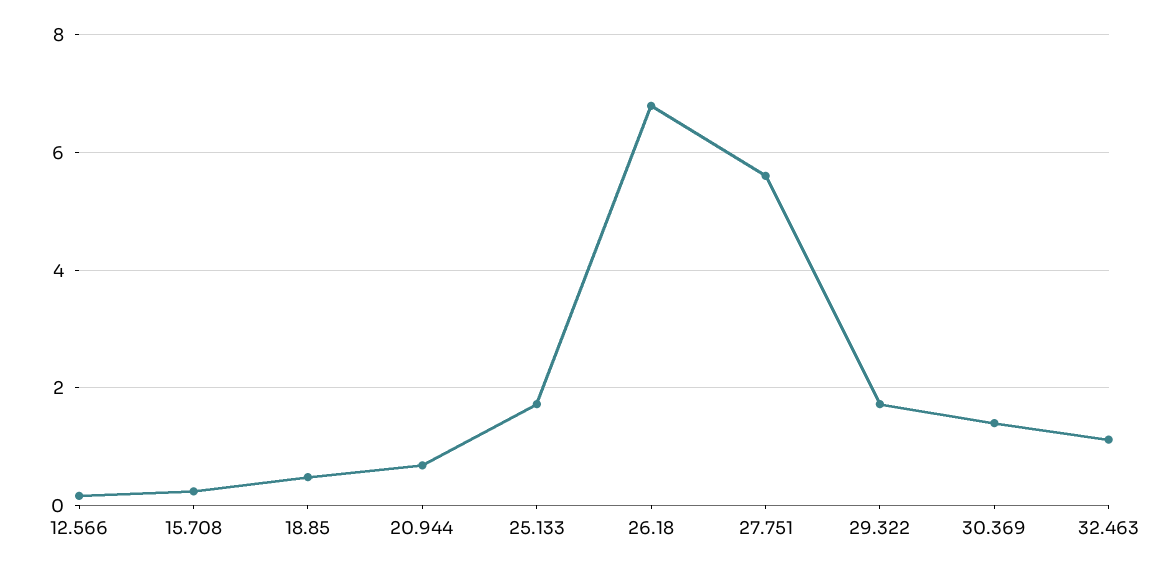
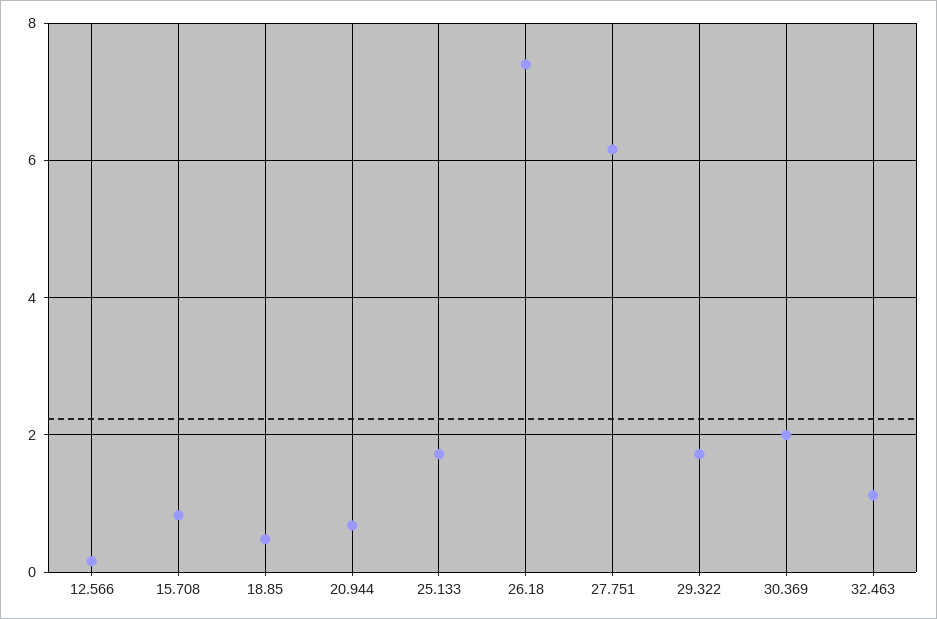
  {
    "12.566": 0.2,
-   "15.708": 0.2,
+   "15.708": 0.8,
    "18.85": 0.4,
    "20.944": 0.6,
    "25.133": 1.8,
-   "26.18": 6.8,
+   "26.18": 7.4,
-   "27.751": 5.6,
+   "27.751": 6.2,
    "29.322": 1.8,
-   "30.369": 1.4,
+   "30.369": 2,
    "32.463": 1.2
  }

